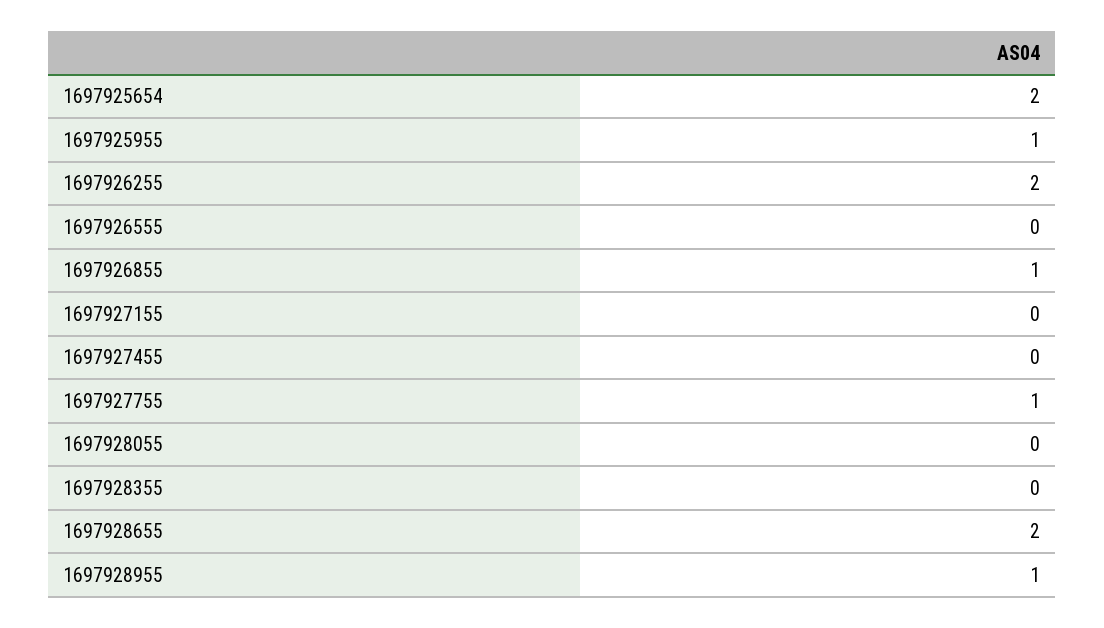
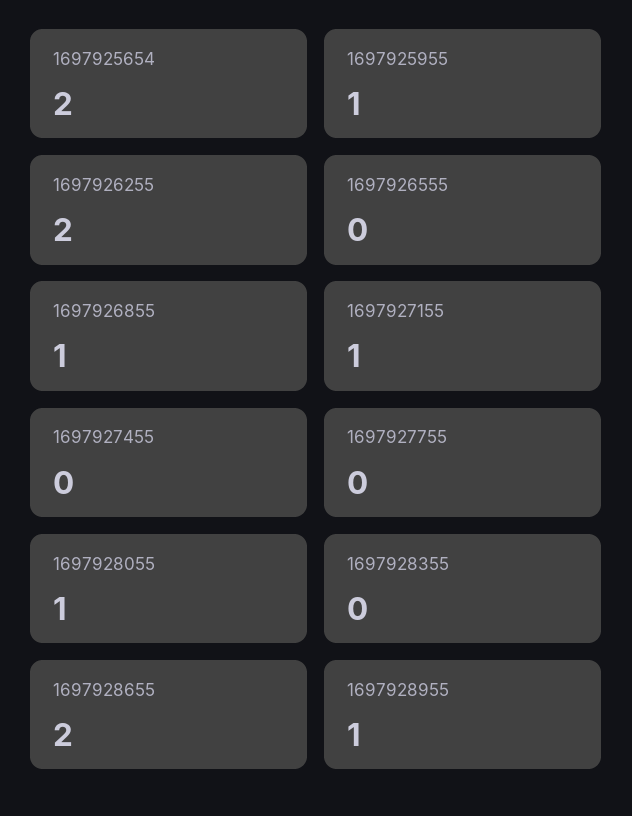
  {
    "1697925654": 2,
    "1697925955": 1,
    "1697926255": 2,
    "1697926555": 0,
    "1697926855": 1,
-   "1697927155": 0,
+   "1697927155": 1,
    "1697927455": 0,
-   "1697927755": 1,
+   "1697927755": 0,
-   "1697928055": 0,
+   "1697928055": 1,
    "1697928355": 0,
    "1697928655": 2,
    "1697928955": 1
  }

